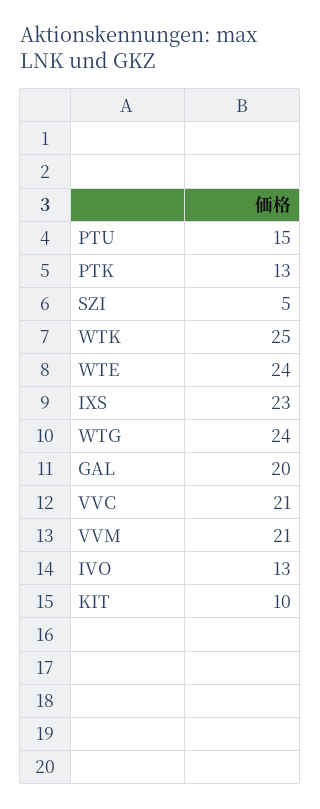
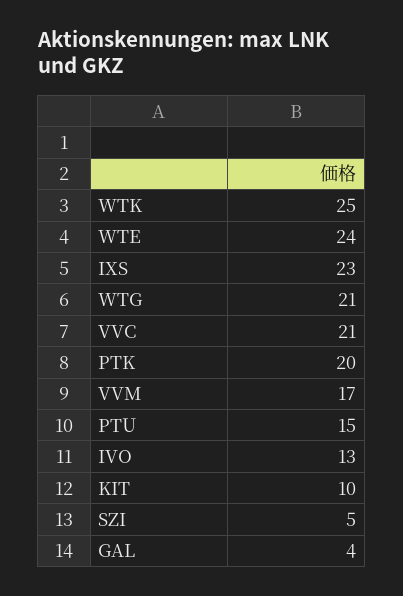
  {
    "PTU": 15,
-   "PTK": 13,
+   "PTK": 20,
    "SZI": 5,
    "WTK": 25,
    "WTE": 24,
    "IXS": 23,
-   "WTG": 24,
+   "WTG": 21,
-   "GAL": 20,
+   "GAL": 4,
    "VVC": 21,
-   "VVM": 21,
+   "VVM": 17,
    "IVO": 13,
    "KIT": 10
  }

